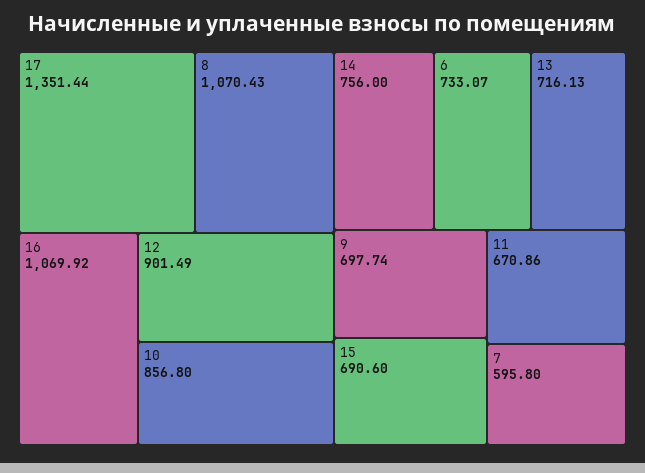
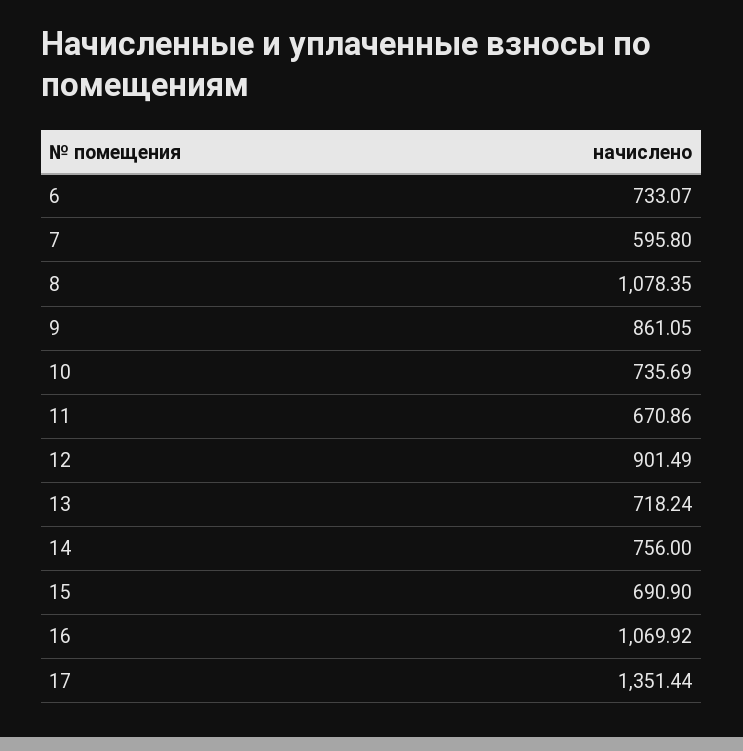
  {
    "17": 1351.44,
-   "8": 1070.43,
+   "8": 1078.35,
    "16": 1069.92,
    "12": 901.49,
-   "10": 856.8,
+   "10": 735.69,
    "14": 756,
    "6": 733.07,
-   "13": 716.13,
+   "13": 718.24,
-   "9": 697.74,
+   "9": 861.05,
-   "15": 690.6,
+   "15": 690.9,
    "11": 670.86,
    "7": 595.8
  }

